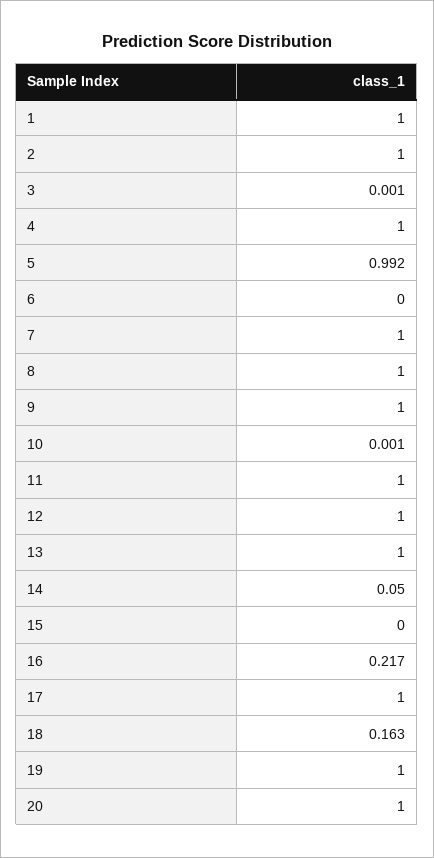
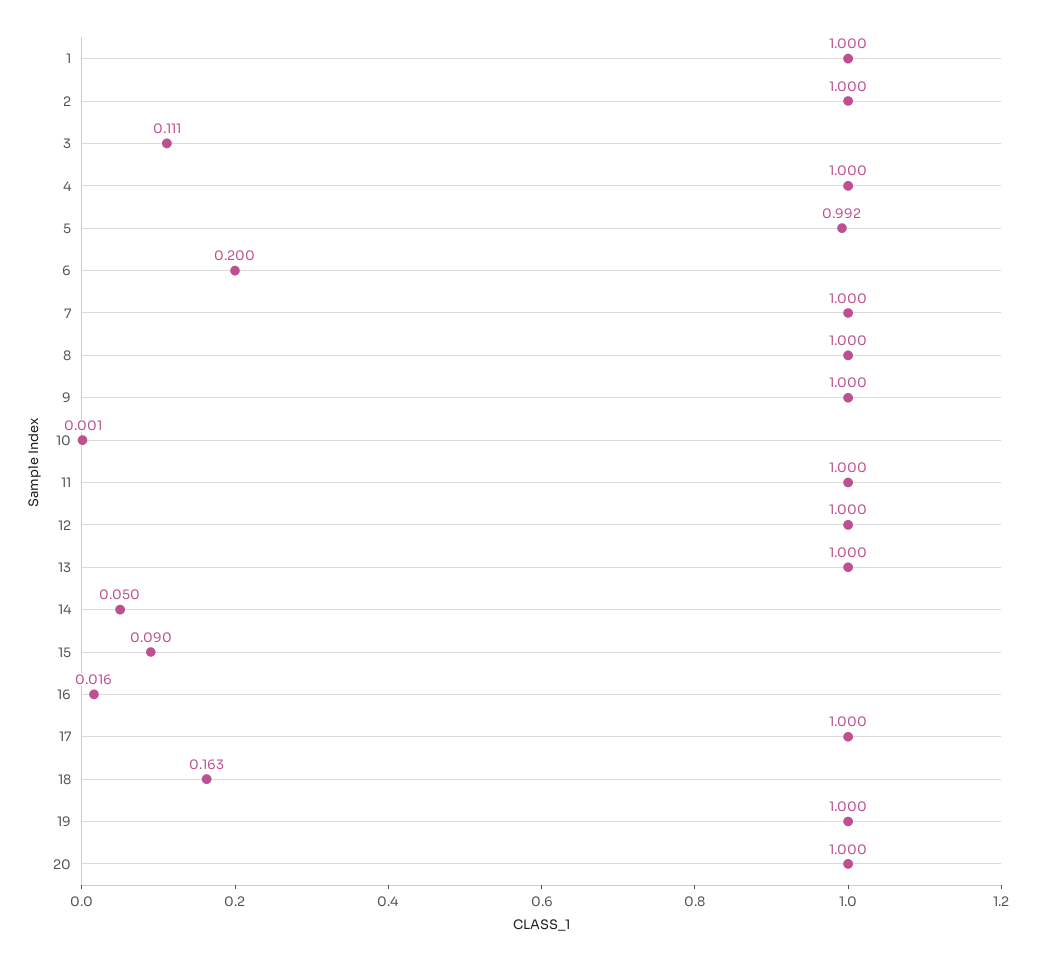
  {
    "1": 1,
    "2": 1,
-   "3": 0.001,
+   "3": 0.111,
    "4": 1,
    "5": 0.992,
-   "6": 0,
+   "6": 0.2,
    "7": 1,
    "8": 1,
    "9": 1,
    "10": 0.001,
    "11": 1,
    "12": 1,
    "13": 1,
    "14": 0.05,
-   "15": 0,
+   "15": 0.09,
-   "16": 0.217,
+   "16": 0.016,
    "17": 1,
    "18": 0.163,
    "19": 1,
    "20": 1
  }

